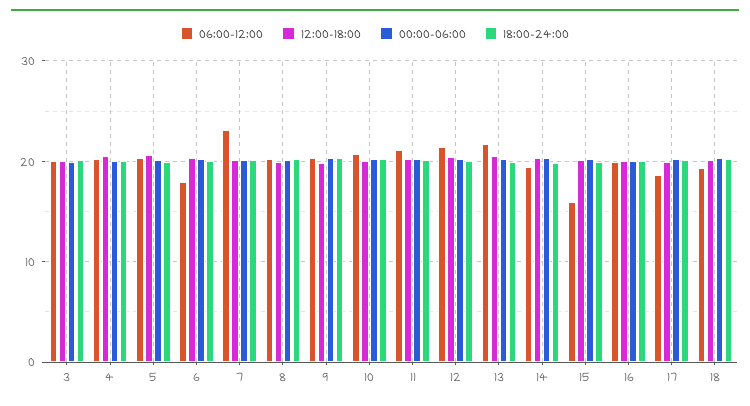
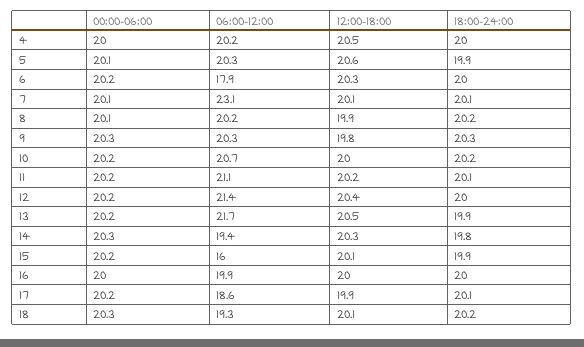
  {
    "06:00-12:00": {
-     "3": 20,
      "4": 20.2,
      "5": 20.3,
      "6": 17.9,
      "7": 23.1,
      "8": 20.2,
      "9": 20.3,
      "10": 20.7,
      "11": 21.1,
      "12": 21.4,
      "13": 21.7,
      "14": 19.4,
      "15": 16,
      "16": 19.9,
      "17": 18.6,
      "18": 19.3
    },
    "12:00-18:00": {
-     "3": 20,
      "4": 20.5,
      "5": 20.6,
      "6": 20.3,
      "7": 20.1,
      "8": 19.9,
      "9": 19.8,
      "10": 20,
      "11": 20.2,
      "12": 20.4,
      "13": 20.5,
      "14": 20.3,
      "15": 20.1,
      "16": 20,
      "17": 19.9,
      "18": 20.1
    },
    "00:00-06:00": {
-     "3": 20,
      "4": 20,
      "5": 20.1,
      "6": 20.2,
      "7": 20.1,
      "8": 20.1,
      "9": 20.3,
      "10": 20.2,
      "11": 20.2,
      "12": 20.2,
      "13": 20.2,
      "14": 20.3,
      "15": 20.2,
      "16": 20,
      "17": 20.2,
      "18": 20.3
    },
    "18:00-24:00": {
-     "3": 20,
      "4": 20,
      "5": 19.9,
      "6": 20,
      "7": 20.1,
      "8": 20.2,
      "9": 20.3,
      "10": 20.2,
      "11": 20.1,
      "12": 20,
      "13": 19.9,
      "14": 19.8,
      "15": 19.9,
      "16": 20,
      "17": 20.1,
      "18": 20.2
    }
  }

